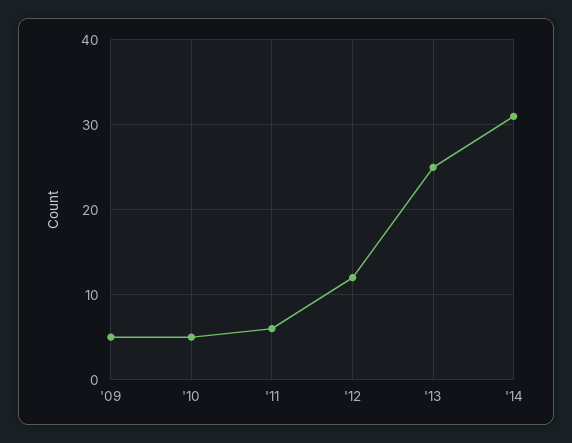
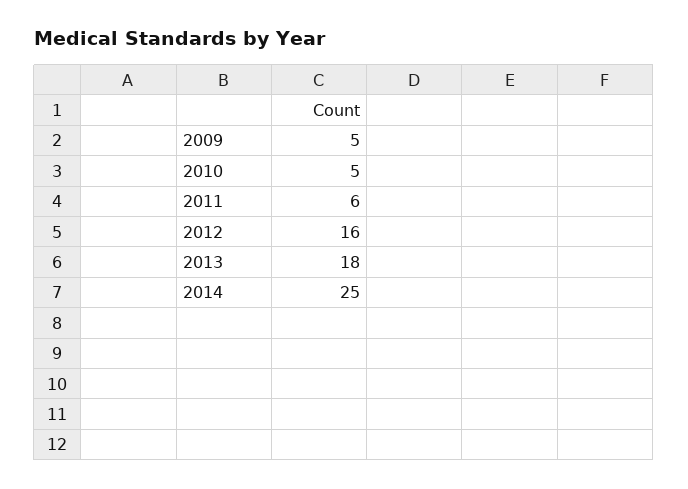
  {
    "'09": 5,
    "'10": 5,
    "'11": 6,
-   "'12": 12,
+   "'12": 16,
-   "'13": 25,
+   "'13": 18,
-   "'14": 31
+   "'14": 25
  }

